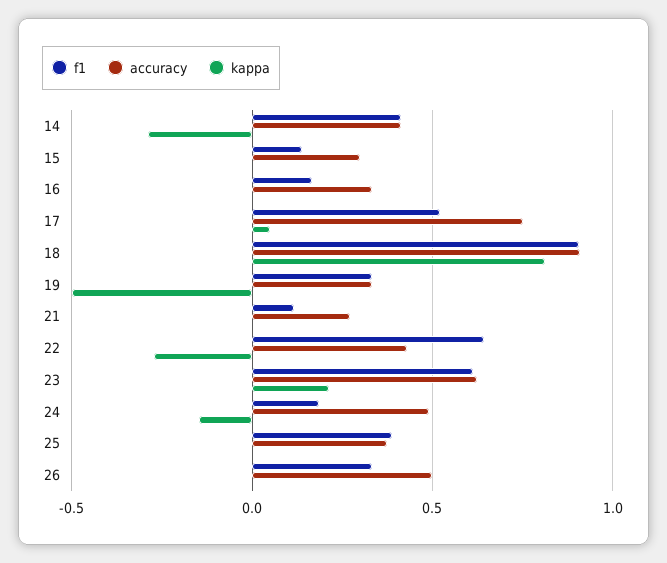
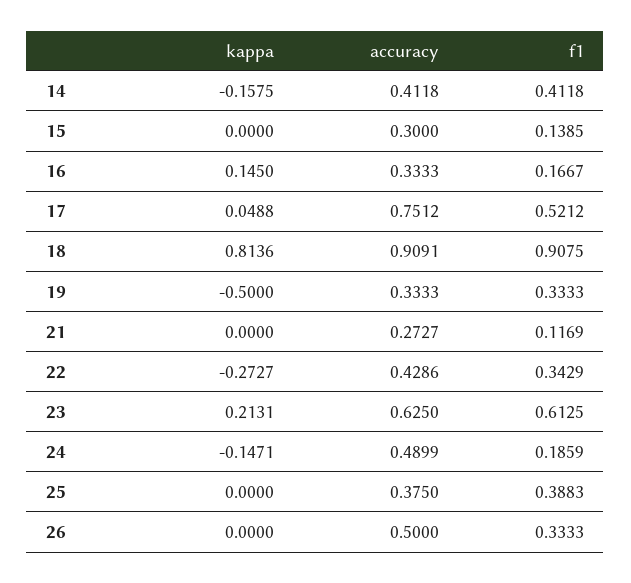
  {
    "f1": {
      "14": 0.4118,
      "15": 0.1385,
      "16": 0.1667,
      "17": 0.5212,
      "18": 0.9075,
      "19": 0.3333,
      "21": 0.1169,
-     "22": 0.65,
+     "22": 0.3429,
      "23": 0.6125,
      "24": 0.1859,
      "25": 0.3883,
      "26": 0.3333
    },
    "accuracy": {
      "14": 0.4118,
      "15": 0.3,
      "16": 0.3333,
      "17": 0.7512,
      "18": 0.9091,
      "19": 0.3333,
      "21": 0.2727,
      "22": 0.4286,
      "23": 0.625,
      "24": 0.4899,
      "25": 0.375,
      "26": 0.5
    },
    "kappa": {
-     "14": -0.3,
+     "14": -0.1575,
      "15": 0,
-     "16": 0,
+     "16": 0.145,
      "17": 0.0488,
      "18": 0.8136,
      "19": -0.5,
      "21": 0,
      "22": -0.2727,
      "23": 0.2131,
      "24": -0.1471,
      "25": 0,
      "26": 0
    }
  }

